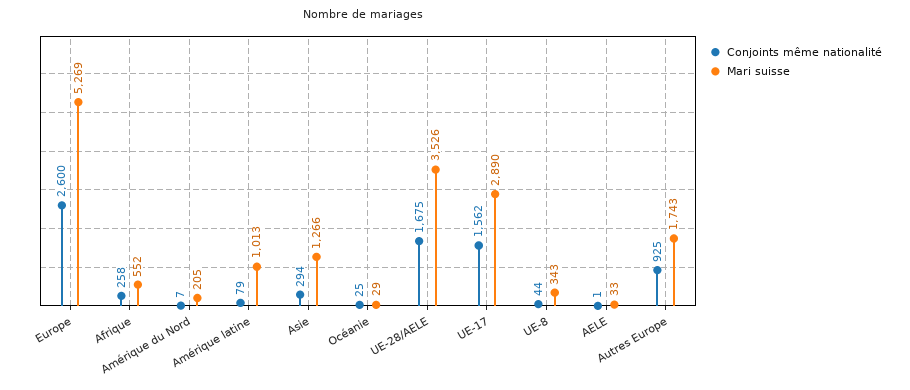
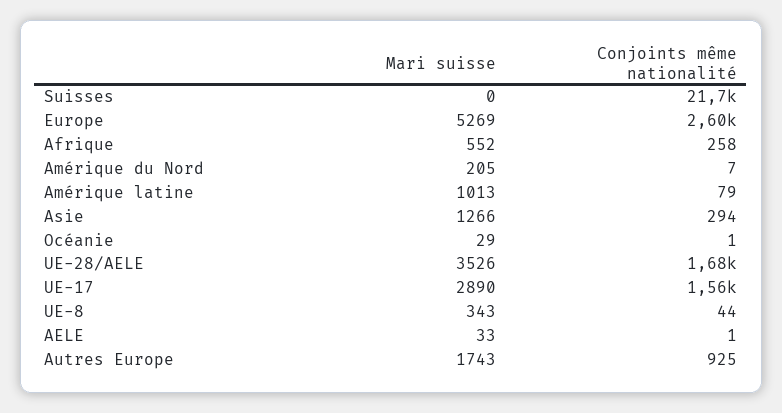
  {
    "Conjoints même nationalité": {
      "Europe": 2600,
      "Afrique": 258,
      "Amérique du Nord": 7,
      "Amérique latine": 79,
      "Asie": 294,
-     "Océanie": 25,
+     "Océanie": 1,
      "UE-28/AELE": 1675,
      "UE-17": 1562,
      "UE-8": 44,
      "AELE": 1,
-     "Autres Europe": 925
+     "Autres Europe": 925,
+     "Suisses": 21700
    },
    "Mari suisse": {
      "Europe": 5269,
      "Afrique": 552,
      "Amérique du Nord": 205,
      "Amérique latine": 1013,
      "Asie": 1266,
      "Océanie": 29,
      "UE-28/AELE": 3526,
      "UE-17": 2890,
      "UE-8": 343,
      "AELE": 33,
-     "Autres Europe": 1743
+     "Autres Europe": 1743,
+     "Suisses": 0
    }
  }

